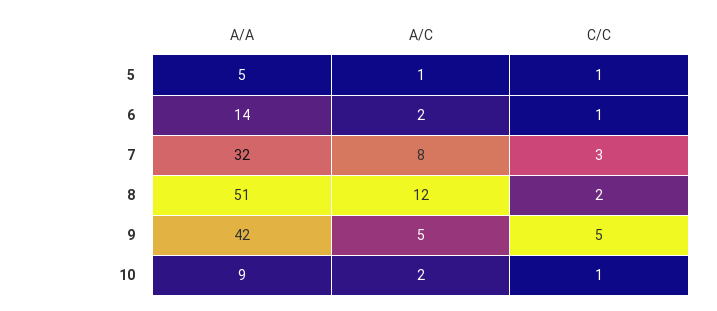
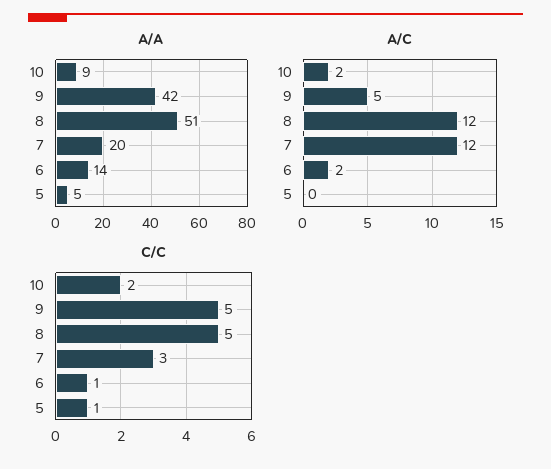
  {
    "A/A": {
      "5": 5,
      "6": 14,
-     "7": 32,
+     "7": 20,
      "8": 51,
      "9": 42,
      "10": 9
    },
    "A/C": {
-     "5": 1,
+     "5": 0,
      "6": 2,
-     "7": 8,
+     "7": 12,
      "8": 12,
      "9": 5,
      "10": 2
    },
    "C/C": {
      "5": 1,
      "6": 1,
      "7": 3,
-     "8": 2,
+     "8": 5,
      "9": 5,
-     "10": 1
+     "10": 2
    }
  }

